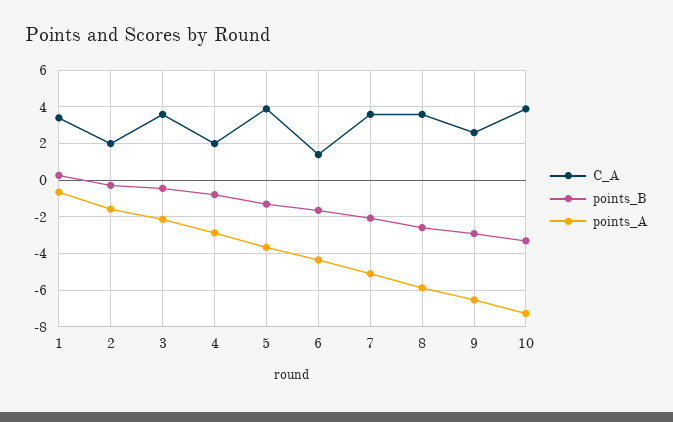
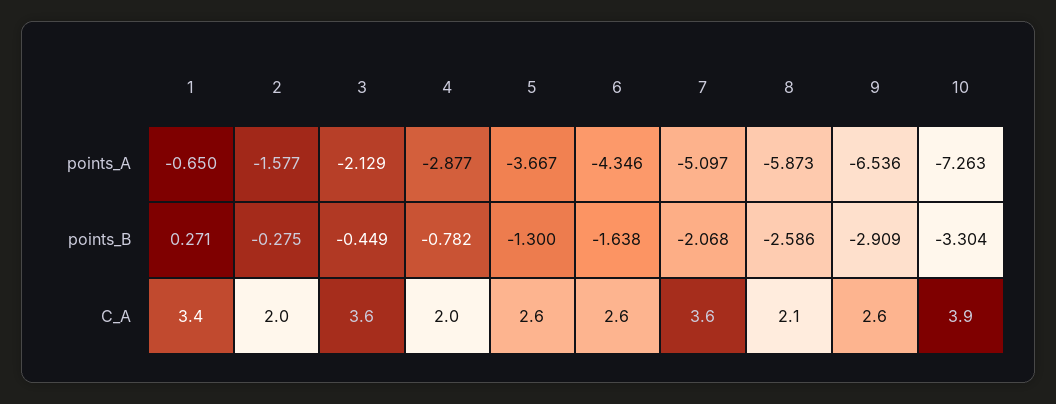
  {
    "C_A": {
      "1": 3.4,
      "2": 2,
      "3": 3.6,
      "4": 2,
-     "5": 4,
+     "5": 2.6,
-     "6": 1.5,
+     "6": 2.6,
      "7": 3.6,
-     "8": 3.5,
+     "8": 2.1,
      "9": 2.6,
      "10": 3.9
    },
    "points_B": {
      "1": 0.271,
      "2": -0.275,
      "3": -0.449,
      "4": -0.782,
      "5": -1.3,
      "6": -1.638,
      "7": -2.068,
      "8": -2.586,
      "9": -2.909,
      "10": -3.304
    },
    "points_A": {
      "1": -0.65,
      "2": -1.577,
      "3": -2.129,
      "4": -2.877,
      "5": -3.667,
      "6": -4.346,
      "7": -5.097,
      "8": -5.873,
      "9": -6.536,
      "10": -7.263
    }
  }

